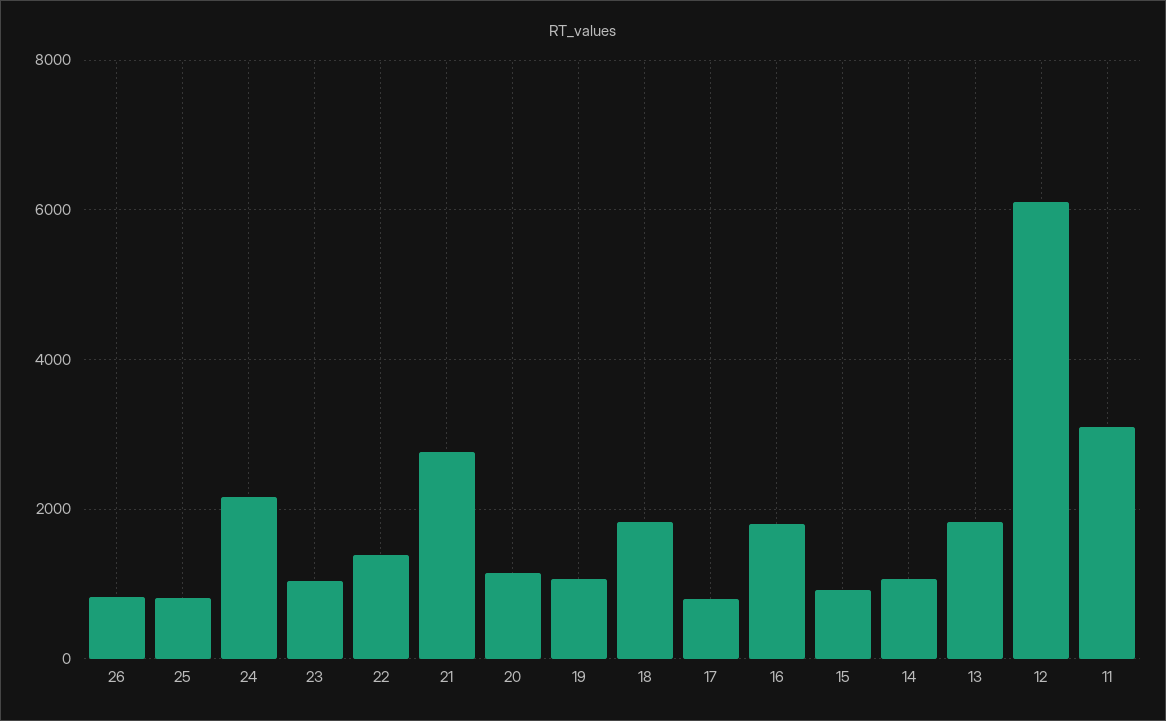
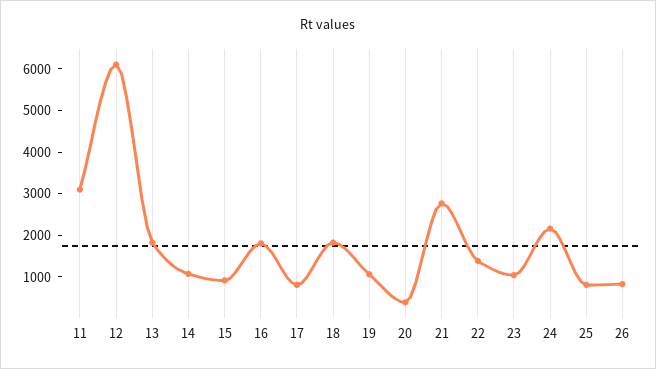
  {
    "26": 800,
    "25": 800,
    "24": 2200,
    "23": 1000,
    "22": 1400,
    "21": 2800,
-   "20": 1200,
+   "20": 400,
    "19": 1000,
    "18": 1800,
    "17": 800,
    "16": 1800,
    "15": 1000,
    "14": 1000,
    "13": 1800,
    "12": 6200,
    "11": 3200
  }

